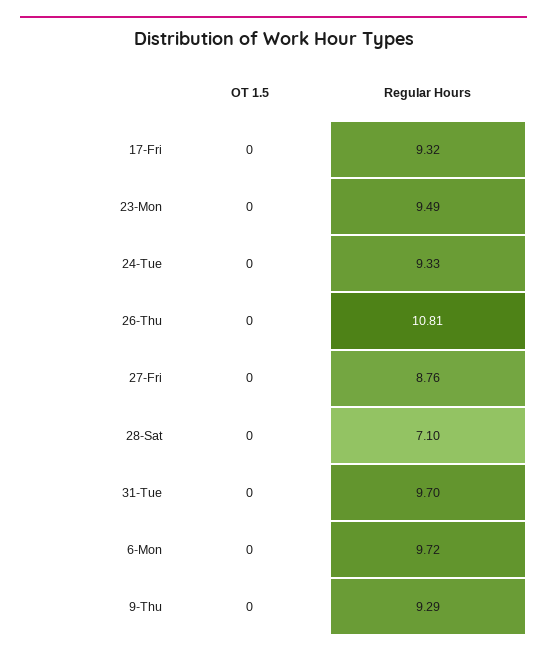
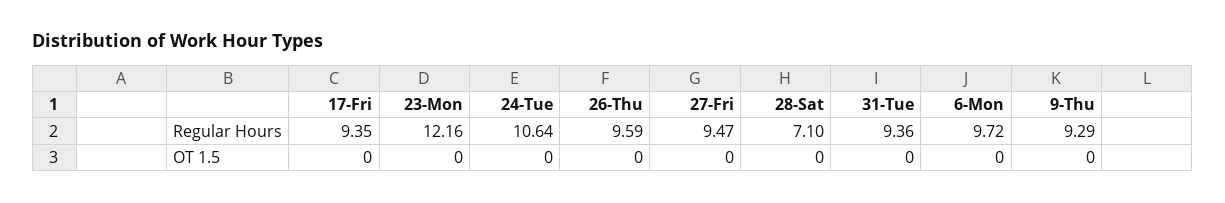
  {
    "OT 1.5": {
      "17-Fri": 0,
      "23-Mon": 0,
      "24-Tue": 0,
      "26-Thu": 0,
      "27-Fri": 0,
      "28-Sat": 0,
      "31-Tue": 0,
      "6-Mon": 0,
      "9-Thu": 0
    },
    "Regular Hours": {
-     "17-Fri": 9.32,
+     "17-Fri": 9.35,
-     "23-Mon": 9.49,
+     "23-Mon": 12.16,
-     "24-Tue": 9.33,
+     "24-Tue": 10.64,
-     "26-Thu": 10.81,
+     "26-Thu": 9.59,
-     "27-Fri": 8.76,
+     "27-Fri": 9.47,
      "28-Sat": 7.1,
-     "31-Tue": 9.7,
+     "31-Tue": 9.36,
      "6-Mon": 9.72,
      "9-Thu": 9.29
    }
  }

